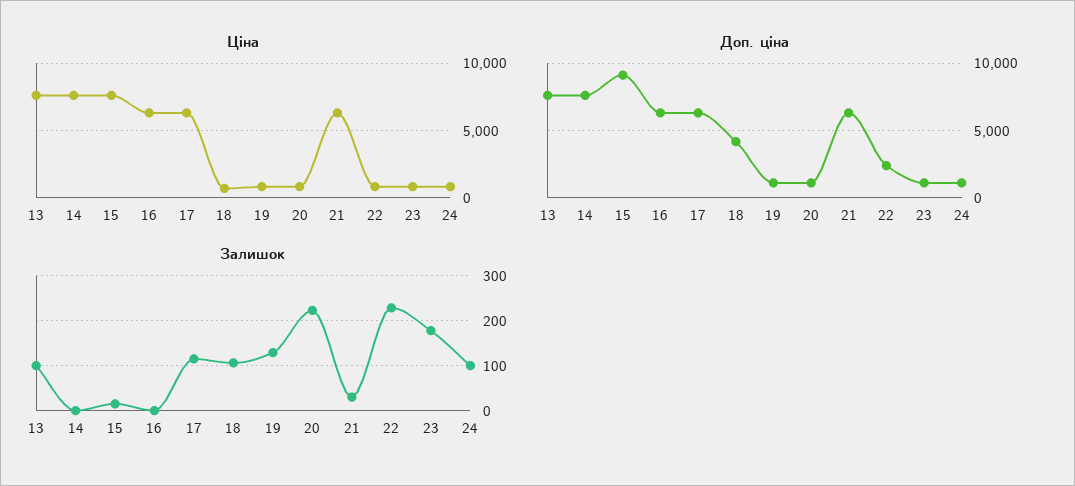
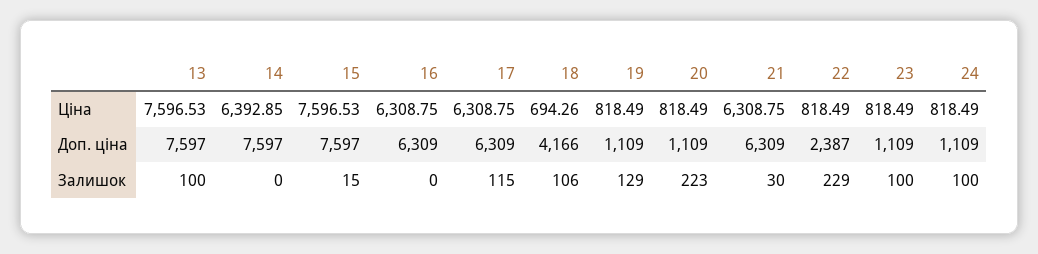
  {
    "Ціна": {
      "13": 7596.53,
-     "14": 7500,
+     "14": 6392.85,
      "15": 7596.53,
      "16": 6308.75,
      "17": 6308.75,
      "18": 694.26,
      "19": 818.49,
      "20": 818.49,
      "21": 6308.75,
      "22": 818.49,
      "23": 818.49,
      "24": 818.49
    },
    "Доп. ціна": {
      "13": 7597,
      "14": 7597,
-     "15": 9000,
+     "15": 7597,
      "16": 6309,
      "17": 6309,
      "18": 4166,
      "19": 1109,
      "20": 1109,
      "21": 6309,
      "22": 2387,
      "23": 1109,
      "24": 1109
    },
    "Залишок": {
      "13": 100,
      "14": 0,
      "15": 15,
      "16": 0,
      "17": 115,
      "18": 106,
      "19": 129,
      "20": 223,
      "21": 30,
      "22": 229,
-     "23": 180,
+     "23": 100,
      "24": 100
    }
  }

